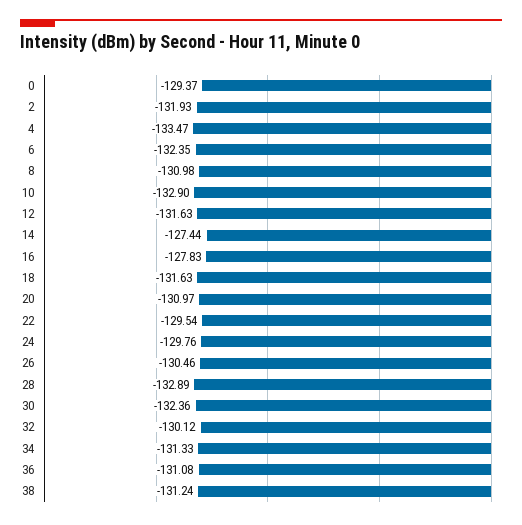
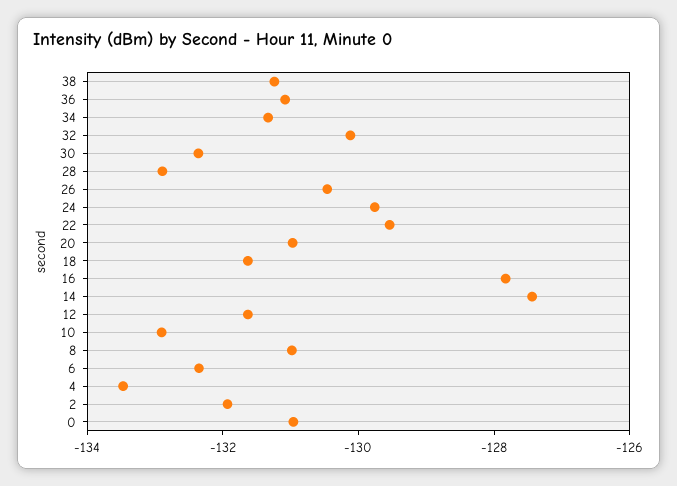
  {
-   "0": -129.37,
+   "0": -131,
    "2": -131.93,
    "4": -133.47,
    "6": -132.35,
    "8": -130.98,
    "10": -132.9,
    "12": -131.63,
    "14": -127.44,
    "16": -127.83,
    "18": -131.63,
    "20": -130.97,
    "22": -129.54,
    "24": -129.76,
    "26": -130.46,
    "28": -132.89,
    "30": -132.36,
    "32": -130.12,
    "34": -131.33,
    "36": -131.08,
    "38": -131.24
  }

